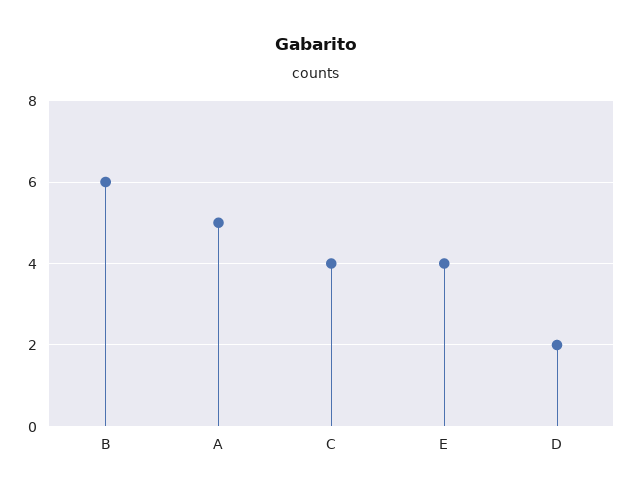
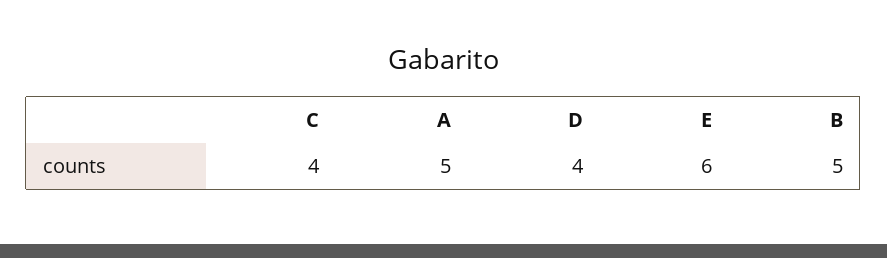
  {
-   "B": 6,
+   "B": 5,
    "A": 5,
    "C": 4,
-   "E": 4,
+   "E": 6,
-   "D": 2
+   "D": 4
  }

